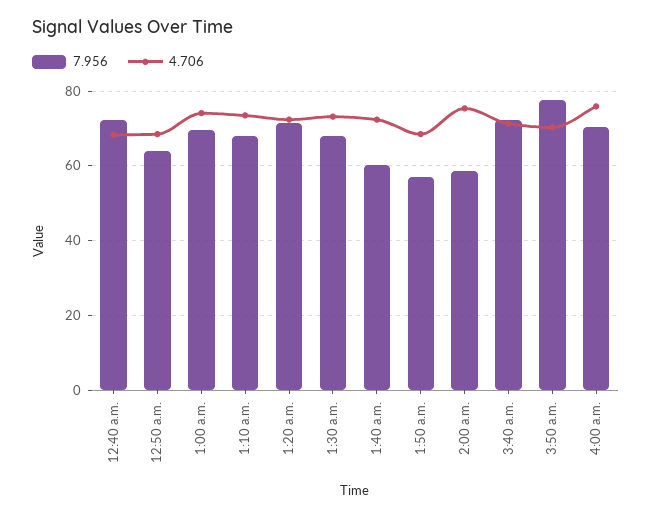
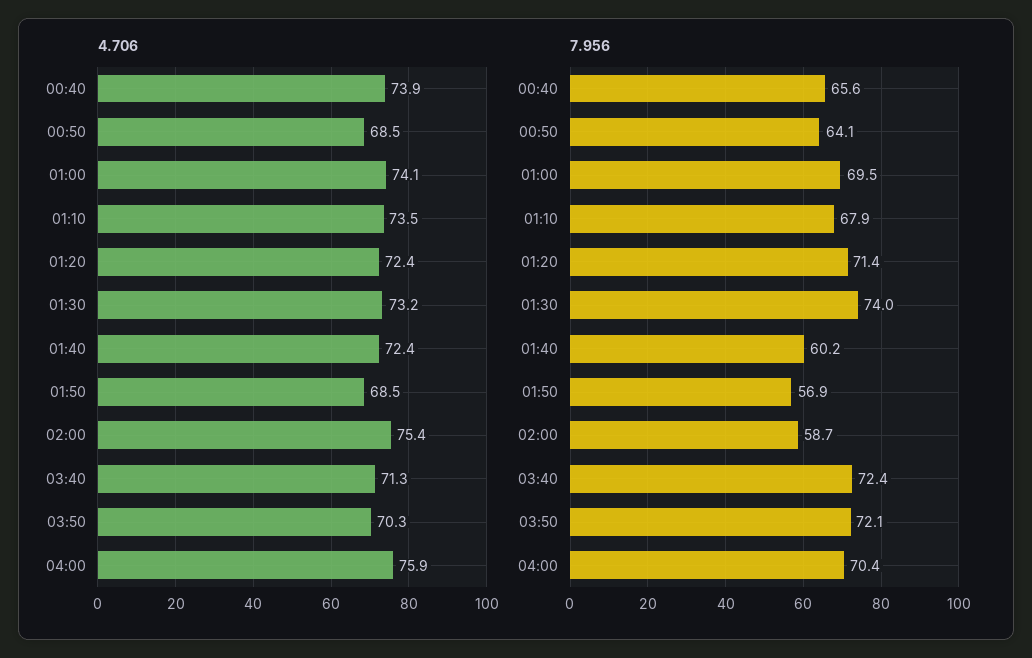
  {
    "7.956": {
-     "12:40 a.m.": 72,
+     "12:40 a.m.": 65.6,
      "12:50 a.m.": 64.1,
      "1:00 a.m.": 69.5,
      "1:10 a.m.": 67.9,
      "1:20 a.m.": 71.4,
-     "1:30 a.m.": 68,
+     "1:30 a.m.": 74,
      "1:40 a.m.": 60.2,
      "1:50 a.m.": 56.9,
      "2:00 a.m.": 58.7,
      "3:40 a.m.": 72.4,
-     "3:50 a.m.": 78,
+     "3:50 a.m.": 72.1,
      "4:00 a.m.": 70.4
    },
    "4.706": {
-     "12:40 a.m.": 68,
+     "12:40 a.m.": 73.9,
      "12:50 a.m.": 68.5,
      "1:00 a.m.": 74.1,
      "1:10 a.m.": 73.5,
      "1:20 a.m.": 72.4,
      "1:30 a.m.": 73.2,
      "1:40 a.m.": 72.4,
      "1:50 a.m.": 68.5,
      "2:00 a.m.": 75.4,
      "3:40 a.m.": 71.3,
      "3:50 a.m.": 70.3,
      "4:00 a.m.": 75.9
    }
  }

